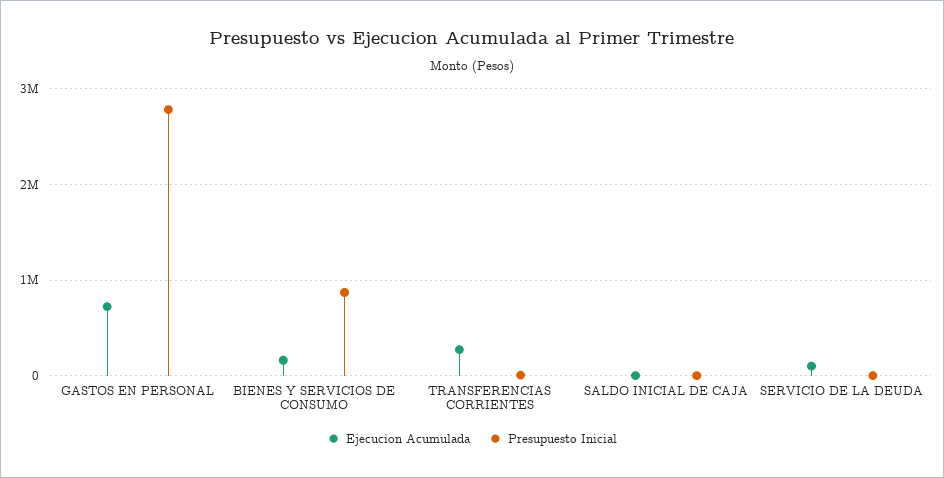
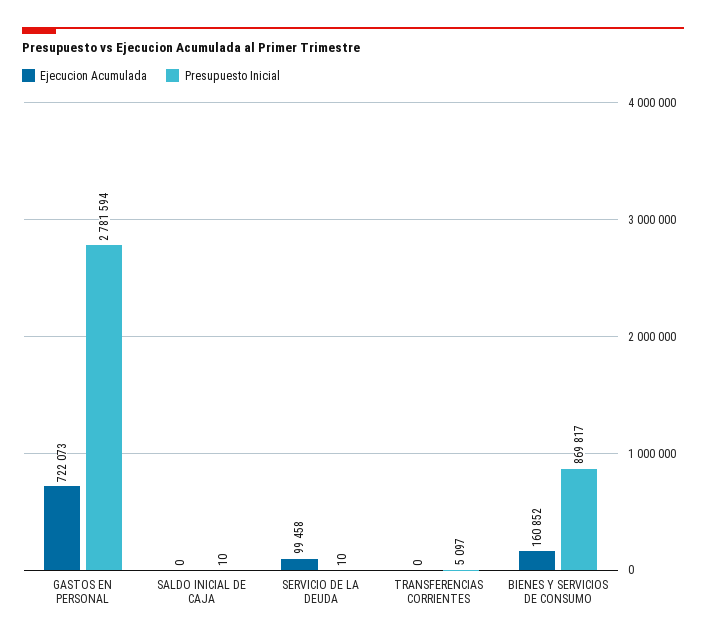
  {
    "Ejecucion Acumulada": {
      "GASTOS EN PERSONAL": 722073,
      "BIENES Y SERVICIOS DE CONSUMO": 160852,
-     "TRANSFERENCIAS CORRIENTES": 300000,
+     "TRANSFERENCIAS CORRIENTES": 0,
      "SALDO INICIAL DE CAJA": 0,
      "SERVICIO DE LA DEUDA": 99458
    },
    "Presupuesto Inicial": {
      "GASTOS EN PERSONAL": 2781594,
      "BIENES Y SERVICIOS DE CONSUMO": 869817,
      "TRANSFERENCIAS CORRIENTES": 5097,
      "SALDO INICIAL DE CAJA": 10,
      "SERVICIO DE LA DEUDA": 10
    }
  }

